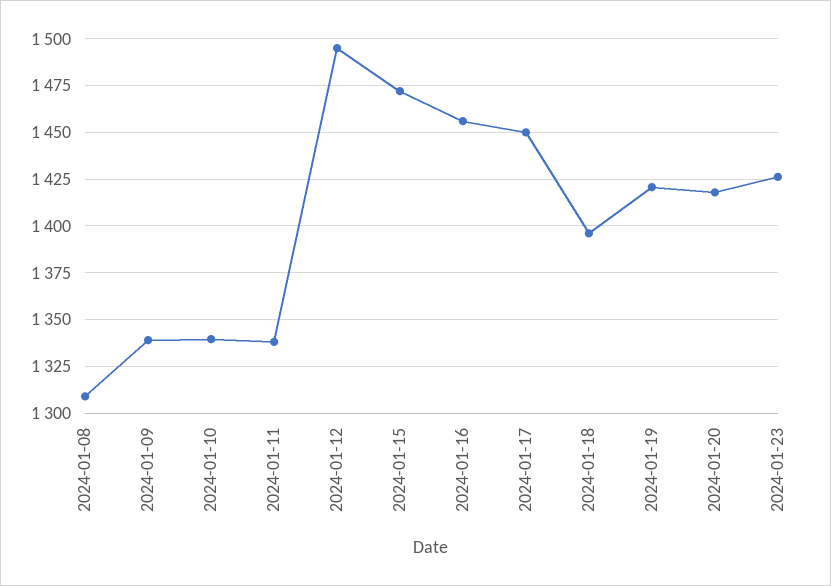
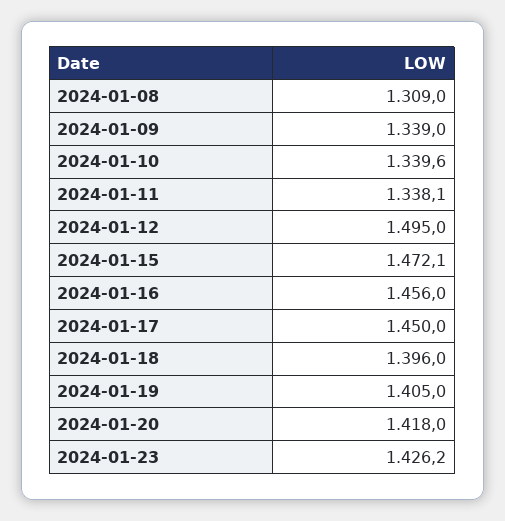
  {
    "2024-01-08": 1309,
    "2024-01-09": 1339,
    "2024-01-10": 1339.6,
    "2024-01-11": 1338.1,
    "2024-01-12": 1495,
    "2024-01-15": 1472.1,
    "2024-01-16": 1456,
    "2024-01-17": 1450,
    "2024-01-18": 1396,
-   "2024-01-19": 1420,
+   "2024-01-19": 1405,
    "2024-01-20": 1418,
    "2024-01-23": 1426.2
  }

